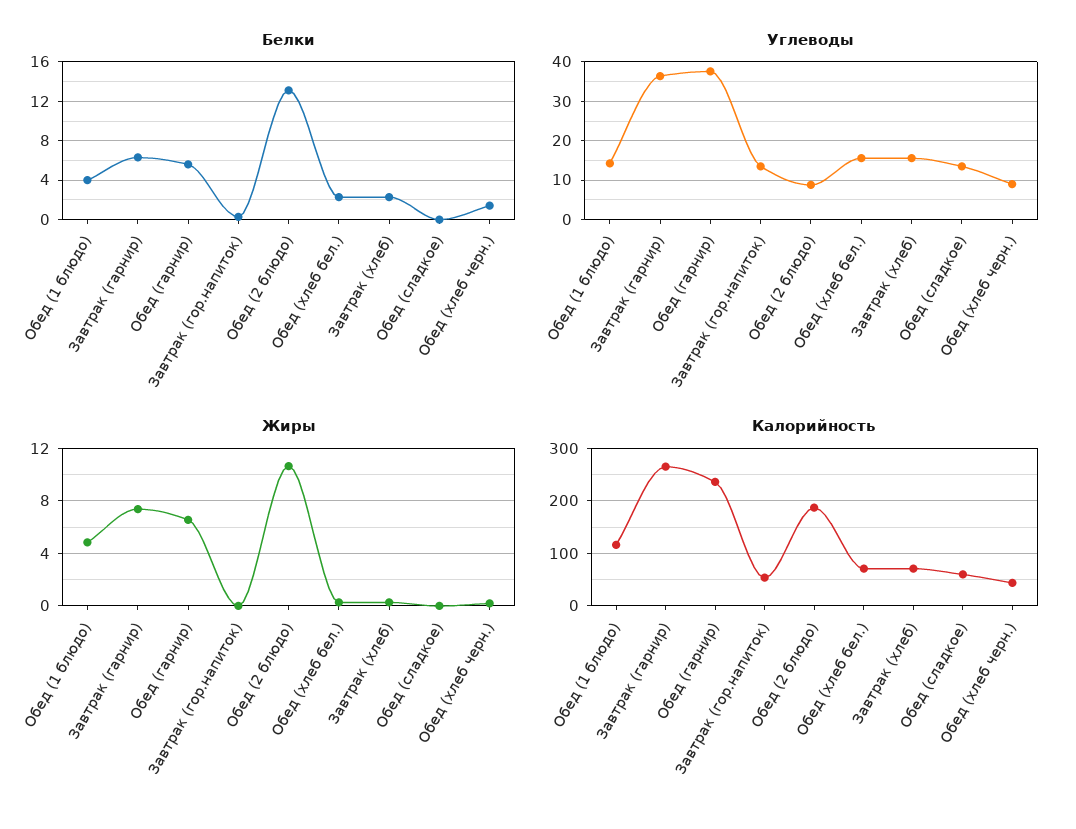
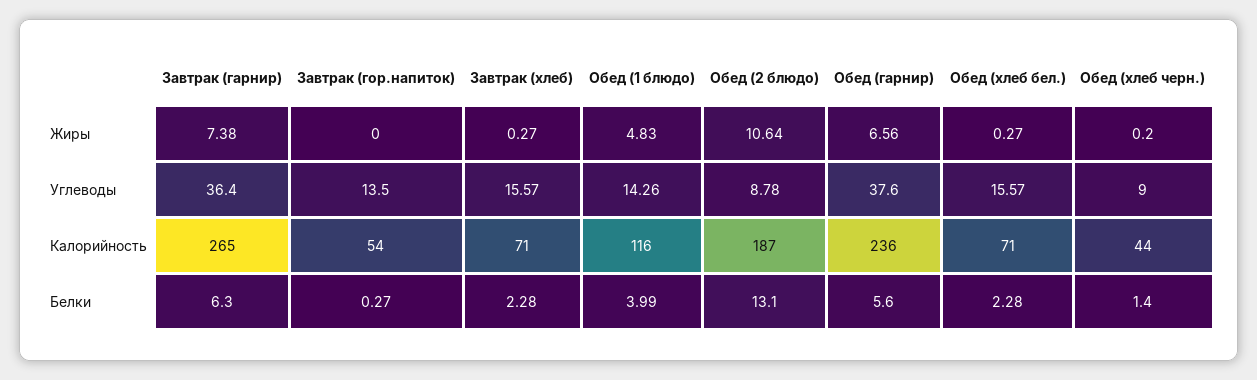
  {
    "Белки": {
      "Обед (1 блюдо)": 3.99,
      "Завтрак (гарнир)": 6.3,
      "Обед (гарнир)": 5.6,
      "Завтрак (гор.напиток)": 0.27,
      "Обед (2 блюдо)": 13.1,
      "Обед (хлеб бел.)": 2.28,
      "Завтрак (хлеб)": 2.28,
-     "Обед (сладкое)": 0,
      "Обед (хлеб черн.)": 1.4
    },
    "Углеводы": {
      "Обед (1 блюдо)": 14.26,
      "Завтрак (гарнир)": 36.4,
      "Обед (гарнир)": 37.6,
      "Завтрак (гор.напиток)": 13.5,
      "Обед (2 блюдо)": 8.78,
      "Обед (хлеб бел.)": 15.57,
      "Завтрак (хлеб)": 15.57,
-     "Обед (сладкое)": 14,
      "Обед (хлеб черн.)": 9
    },
    "Жиры": {
      "Обед (1 блюдо)": 4.83,
      "Завтрак (гарнир)": 7.38,
      "Обед (гарнир)": 6.56,
      "Завтрак (гор.напиток)": 0,
      "Обед (2 блюдо)": 10.64,
      "Обед (хлеб бел.)": 0.27,
      "Завтрак (хлеб)": 0.27,
-     "Обед (сладкое)": 0,
      "Обед (хлеб черн.)": 0.2
    },
    "Калорийность": {
      "Обед (1 блюдо)": 116,
      "Завтрак (гарнир)": 265,
      "Обед (гарнир)": 236,
      "Завтрак (гор.напиток)": 54,
      "Обед (2 блюдо)": 187,
      "Обед (хлеб бел.)": 71,
      "Завтрак (хлеб)": 71,
-     "Обед (сладкое)": 60,
      "Обед (хлеб черн.)": 44
    }
  }

